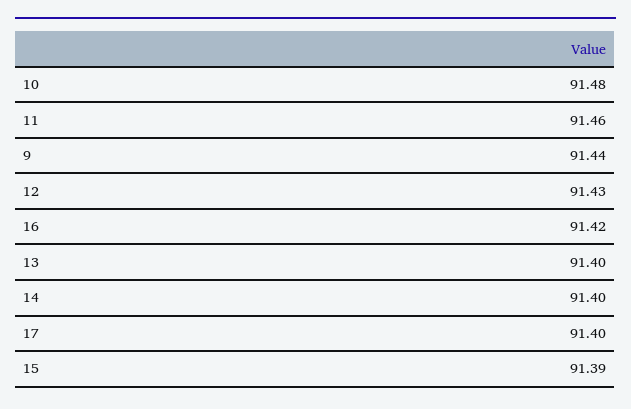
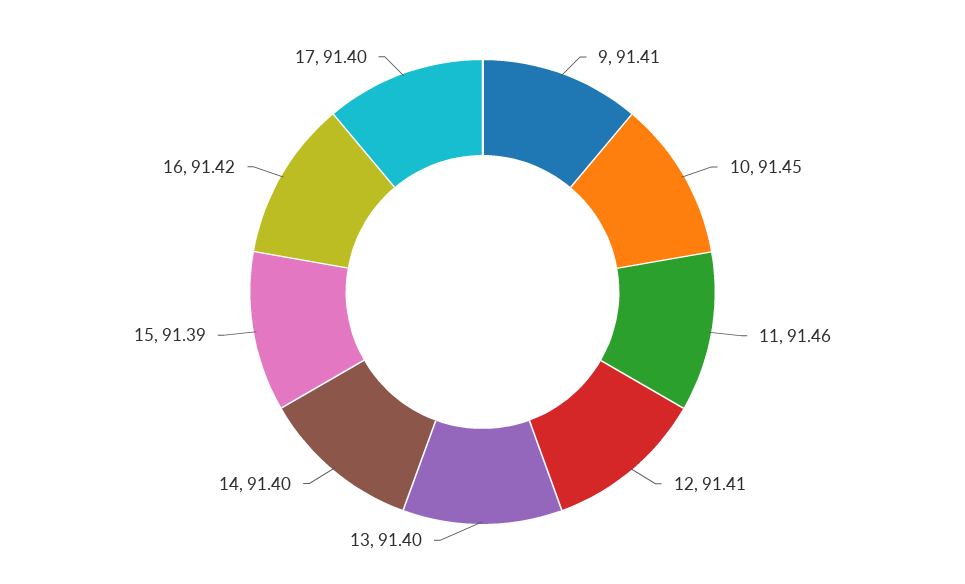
  {
-   "10": 91.48,
+   "10": 91.45,
    "11": 91.46,
-   "9": 91.44,
+   "9": 91.41,
-   "12": 91.43,
+   "12": 91.41,
    "16": 91.42,
    "13": 91.4,
    "14": 91.4,
    "17": 91.4,
    "15": 91.39
  }

